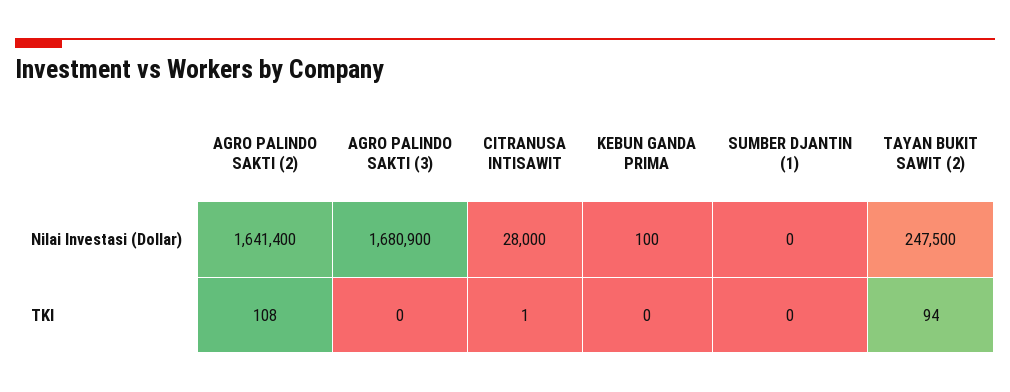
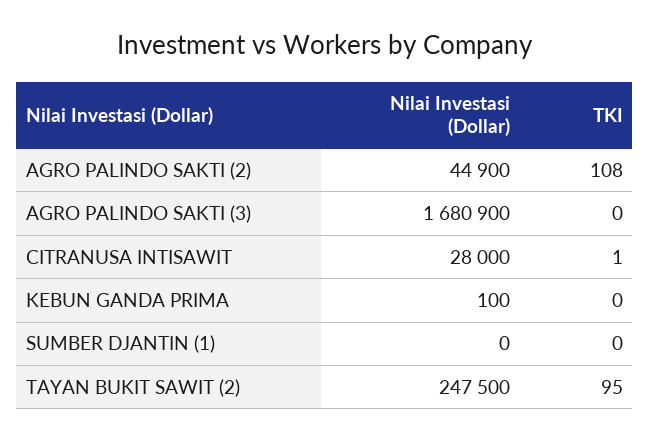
  {
    "AGRO PALINDO SAKTI (2)": {
-     "Nilai Investasi (Dollar)": 1641400,
+     "Nilai Investasi (Dollar)": 44900,
      "TKI": 108
    },
    "AGRO PALINDO SAKTI (3)": {
      "Nilai Investasi (Dollar)": 1680900,
      "TKI": 0
    },
    "CITRANUSA INTISAWIT": {
      "Nilai Investasi (Dollar)": 28000,
      "TKI": 1
    },
    "KEBUN GANDA PRIMA": {
      "Nilai Investasi (Dollar)": 100,
      "TKI": 0
    },
    "SUMBER DJANTIN (1)": {
      "Nilai Investasi (Dollar)": 0,
      "TKI": 0
    },
    "TAYAN BUKIT SAWIT (2)": {
      "Nilai Investasi (Dollar)": 247500,
-     "TKI": 94
+     "TKI": 95
    }
  }

